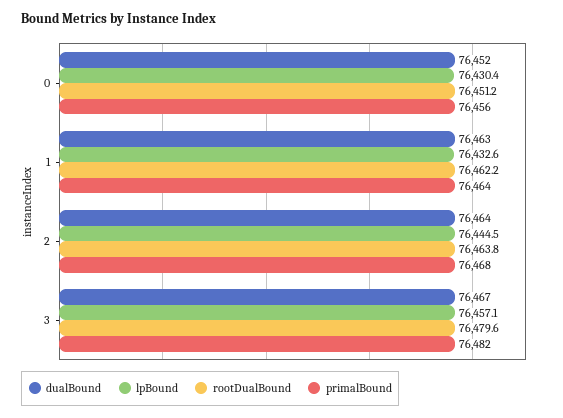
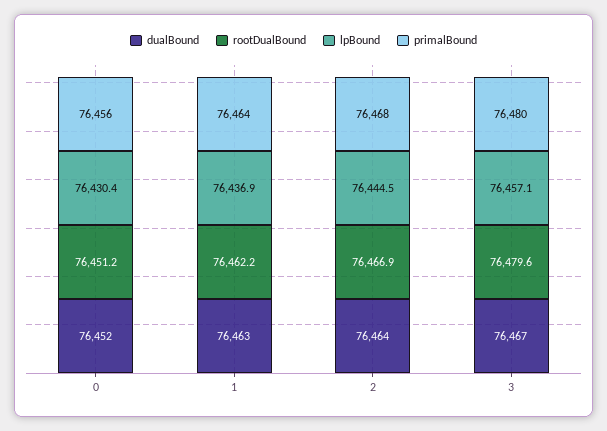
  {
    "dualBound": {
      "0": 76452,
      "1": 76463,
      "2": 76464,
      "3": 76467
    },
    "lpBound": {
      "0": 76430.4,
-     "1": 76432.6,
+     "1": 76436.9,
      "2": 76444.5,
      "3": 76457.1
    },
    "rootDualBound": {
      "0": 76451.2,
      "1": 76462.2,
-     "2": 76463.8,
+     "2": 76466.9,
      "3": 76479.6
    },
    "primalBound": {
      "0": 76456,
      "1": 76464,
      "2": 76468,
-     "3": 76482
+     "3": 76480
    }
  }

